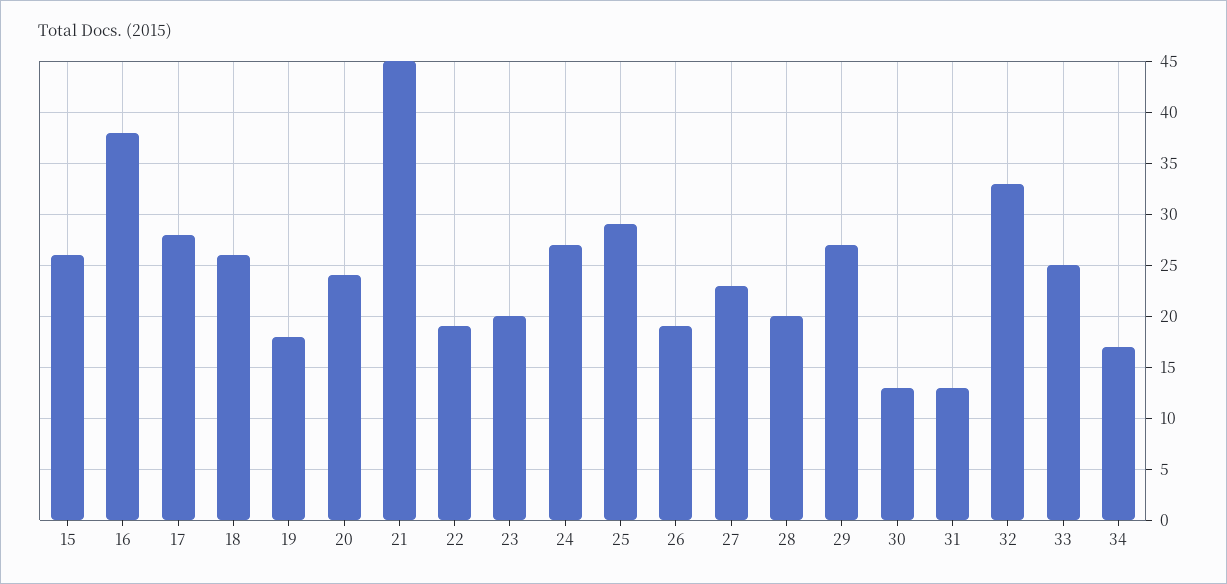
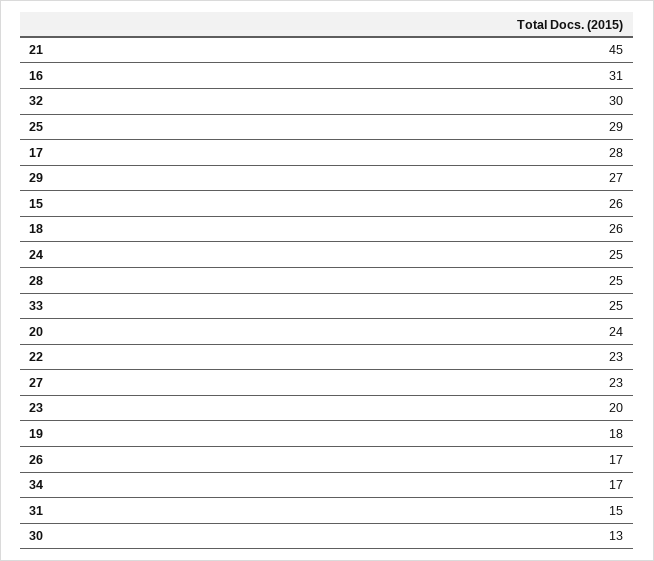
  {
    "15": 26,
-   "16": 38,
+   "16": 31,
    "17": 28,
    "18": 26,
    "19": 18,
    "20": 24,
    "21": 45,
-   "22": 19,
+   "22": 23,
    "23": 20,
-   "24": 27,
+   "24": 25,
    "25": 29,
-   "26": 19,
+   "26": 17,
    "27": 23,
-   "28": 20,
+   "28": 25,
    "29": 27,
    "30": 13,
-   "31": 13,
+   "31": 15,
-   "32": 33,
+   "32": 30,
    "33": 25,
    "34": 17
  }

